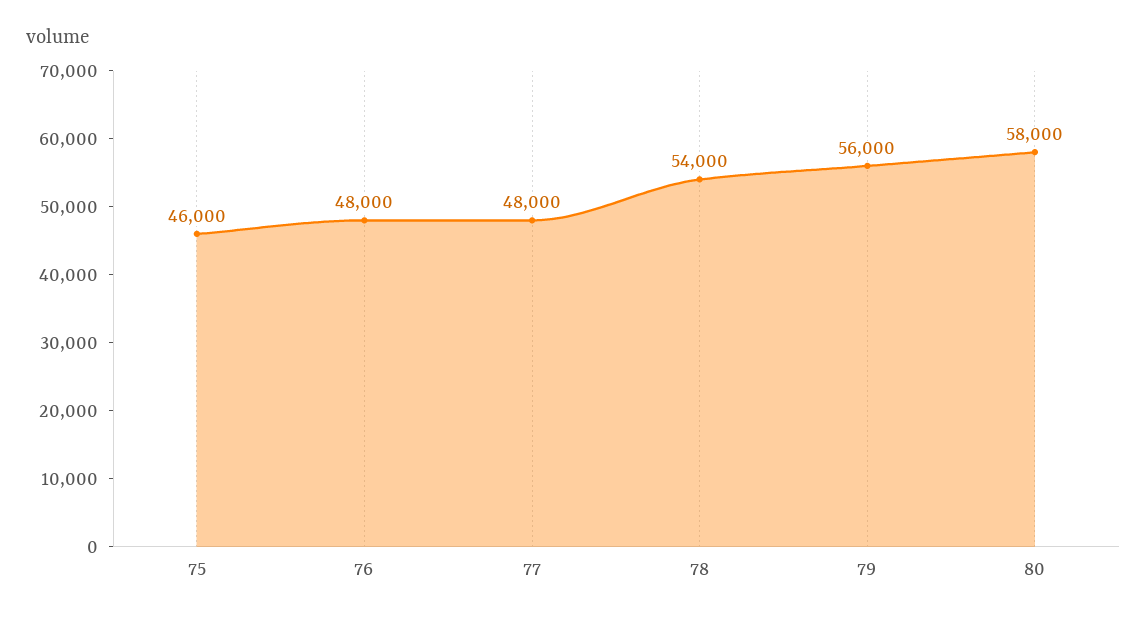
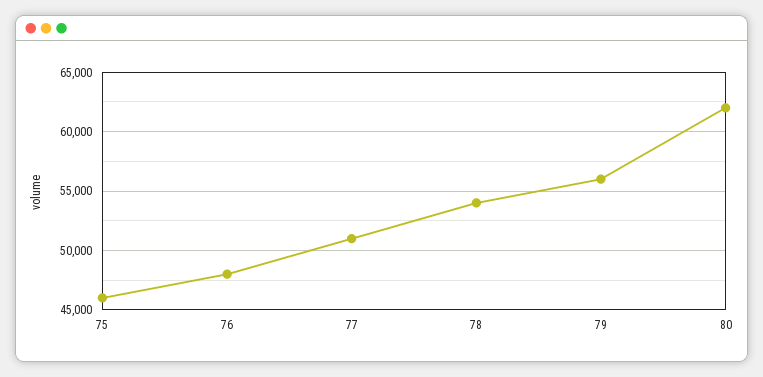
  {
    "75": 46000,
    "76": 48000,
-   "77": 48000,
+   "77": 51000,
    "78": 54000,
    "79": 56000,
-   "80": 58000
+   "80": 62000
  }

